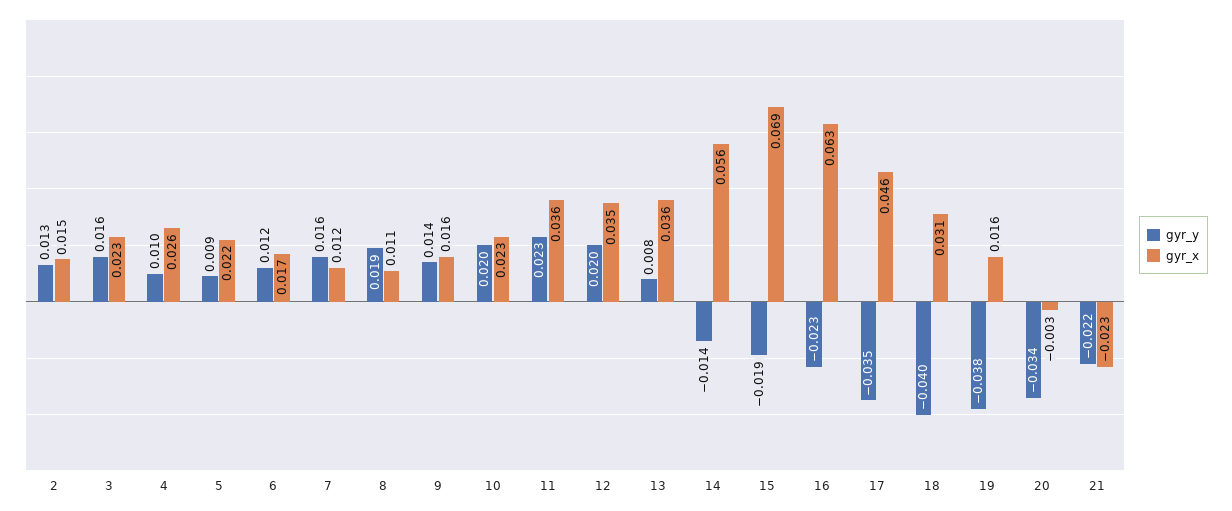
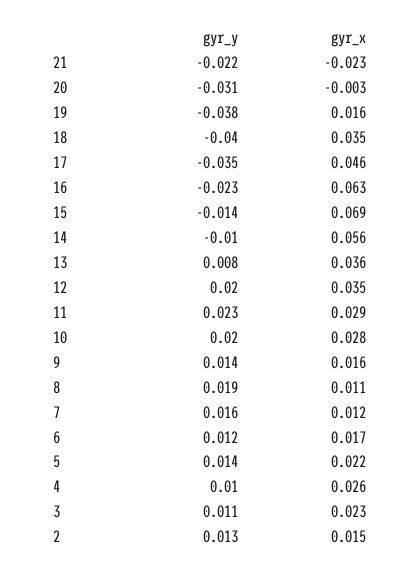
  {
    "gyr_y": {
      "2": 0.013,
-     "3": 0.016,
+     "3": 0.011,
      "4": 0.01,
-     "5": 0.009,
+     "5": 0.014,
      "6": 0.012,
      "7": 0.016,
      "8": 0.019,
      "9": 0.014,
      "10": 0.02,
      "11": 0.023,
      "12": 0.02,
      "13": 0.008,
-     "14": -0.014,
+     "14": -0.01,
-     "15": -0.019,
+     "15": -0.014,
      "16": -0.023,
      "17": -0.035,
      "18": -0.04,
      "19": -0.038,
-     "20": -0.034,
+     "20": -0.031,
      "21": -0.022
    },
    "gyr_x": {
      "2": 0.015,
      "3": 0.023,
      "4": 0.026,
      "5": 0.022,
      "6": 0.017,
      "7": 0.012,
      "8": 0.011,
      "9": 0.016,
-     "10": 0.023,
+     "10": 0.028,
-     "11": 0.036,
+     "11": 0.029,
      "12": 0.035,
      "13": 0.036,
      "14": 0.056,
      "15": 0.069,
      "16": 0.063,
      "17": 0.046,
-     "18": 0.031,
+     "18": 0.035,
      "19": 0.016,
      "20": -0.003,
      "21": -0.023
    }
  }

